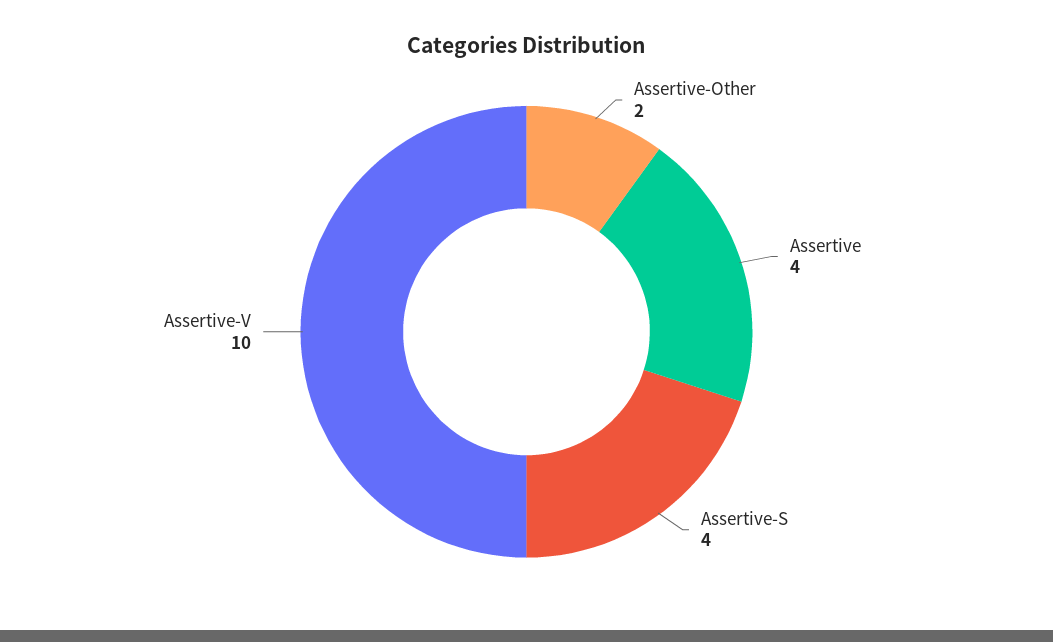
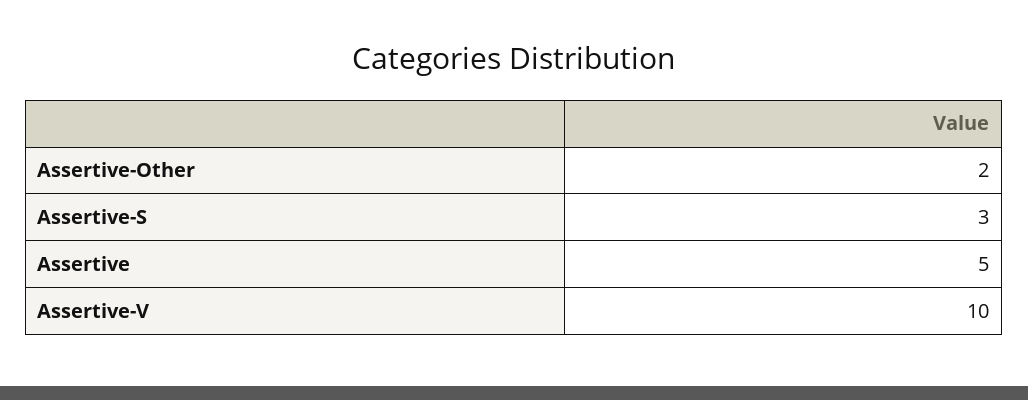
  {
    "Assertive-Other": 2,
-   "Assertive": 4,
+   "Assertive": 5,
-   "Assertive-S": 4,
+   "Assertive-S": 3,
    "Assertive-V": 10
  }

